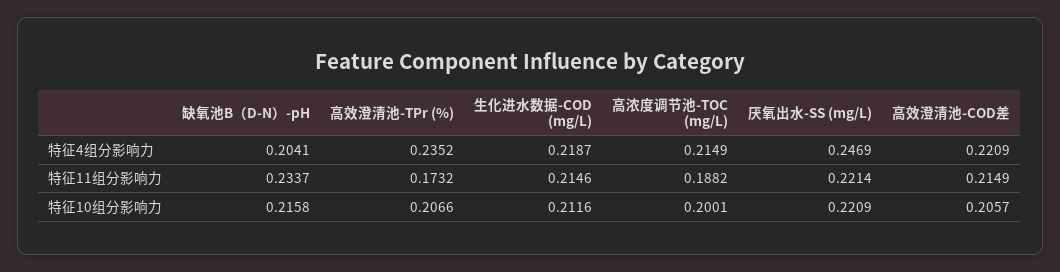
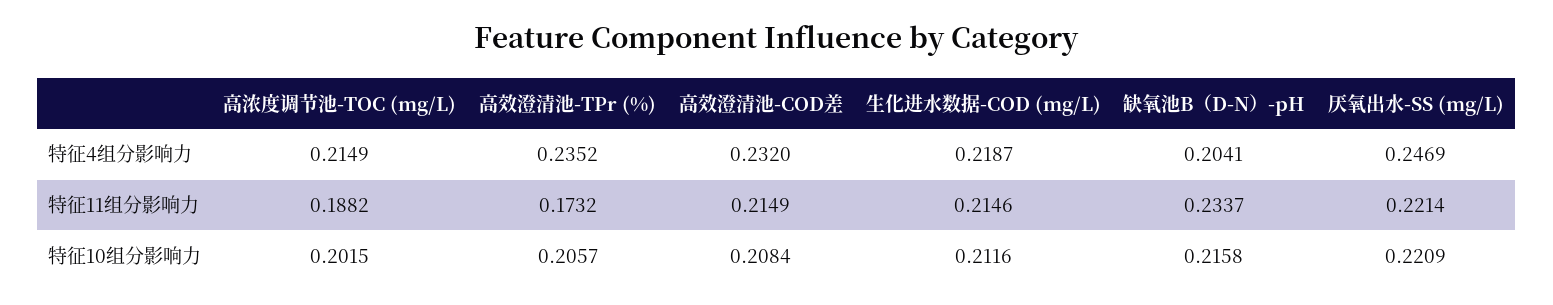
  {
    "缺氧池B（D-N）-pH": {
      "特征4组分影响力": 0.2041,
      "特征11组分影响力": 0.2337,
      "特征10组分影响力": 0.2158
    },
    "高效澄清池-TPr (%)": {
      "特征4组分影响力": 0.2352,
      "特征11组分影响力": 0.1732,
-     "特征10组分影响力": 0.2066
+     "特征10组分影响力": 0.2057
    },
    "生化进水数据-COD (mg/L)": {
      "特征4组分影响力": 0.2187,
      "特征11组分影响力": 0.2146,
      "特征10组分影响力": 0.2116
    },
    "高浓度调节池-TOC (mg/L)": {
      "特征4组分影响力": 0.2149,
      "特征11组分影响力": 0.1882,
-     "特征10组分影响力": 0.2001
+     "特征10组分影响力": 0.2015
    },
    "厌氧出水-SS (mg/L)": {
      "特征4组分影响力": 0.2469,
      "特征11组分影响力": 0.2214,
      "特征10组分影响力": 0.2209
    },
    "高效澄清池-COD差": {
-     "特征4组分影响力": 0.2209,
+     "特征4组分影响力": 0.232,
      "特征11组分影响力": 0.2149,
-     "特征10组分影响力": 0.2057
+     "特征10组分影响力": 0.2084
    }
  }

